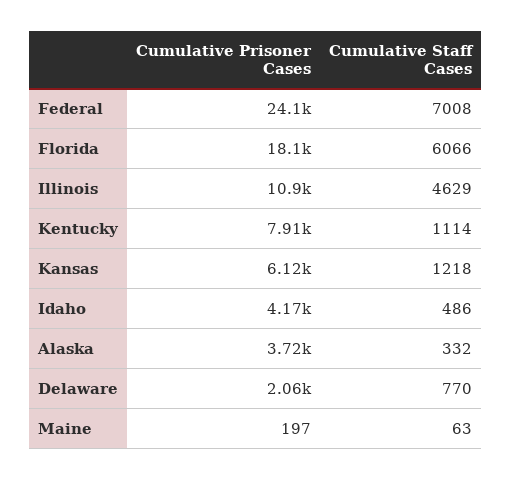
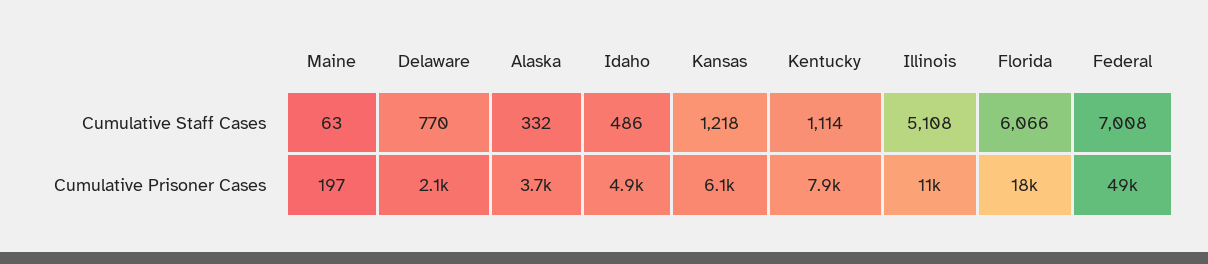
  {
    "Cumulative Prisoner Cases": {
-     "Federal": 24100,
+     "Federal": 49000,
      "Florida": 18100,
      "Illinois": 10900,
      "Kentucky": 7910,
      "Kansas": 6120,
-     "Idaho": 4170,
+     "Idaho": 4900,
      "Alaska": 3720,
      "Delaware": 2060,
      "Maine": 197
    },
    "Cumulative Staff Cases": {
      "Federal": 7008,
      "Florida": 6066,
-     "Illinois": 4629,
+     "Illinois": 5108,
      "Kentucky": 1114,
      "Kansas": 1218,
      "Idaho": 486,
      "Alaska": 332,
      "Delaware": 770,
      "Maine": 63
    }
  }

